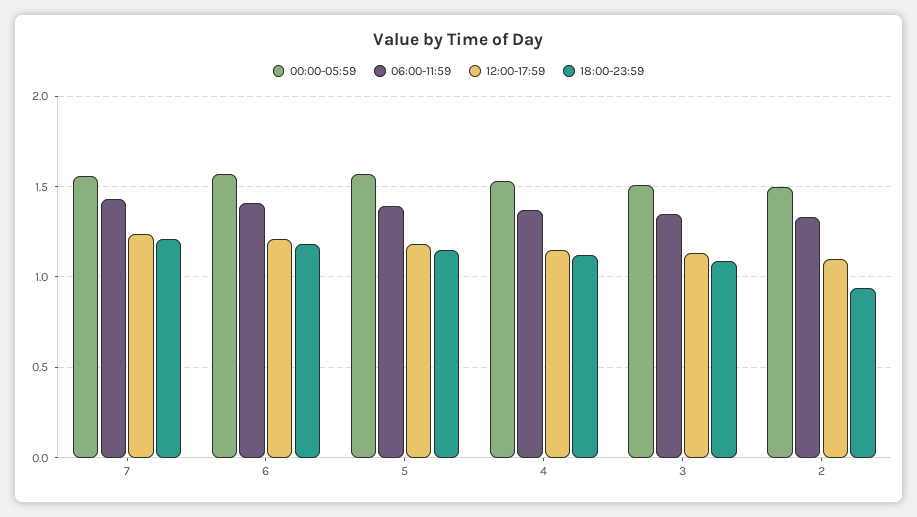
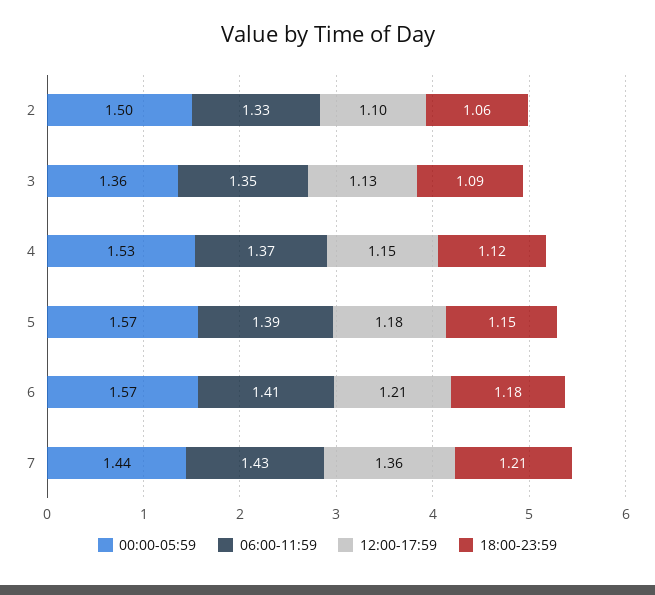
  {
    "00:00-05:59": {
-     "7": 1.55,
+     "7": 1.44,
      "6": 1.57,
      "5": 1.57,
      "4": 1.53,
-     "3": 1.5,
+     "3": 1.36,
      "2": 1.5
    },
    "06:00-11:59": {
      "7": 1.43,
      "6": 1.41,
      "5": 1.39,
      "4": 1.37,
      "3": 1.35,
      "2": 1.33
    },
    "12:00-17:59": {
-     "7": 1.25,
+     "7": 1.36,
      "6": 1.21,
      "5": 1.18,
      "4": 1.15,
      "3": 1.13,
      "2": 1.1
    },
    "18:00-23:59": {
      "7": 1.21,
      "6": 1.18,
      "5": 1.15,
      "4": 1.12,
      "3": 1.09,
-     "2": 0.95
+     "2": 1.06
    }
  }

